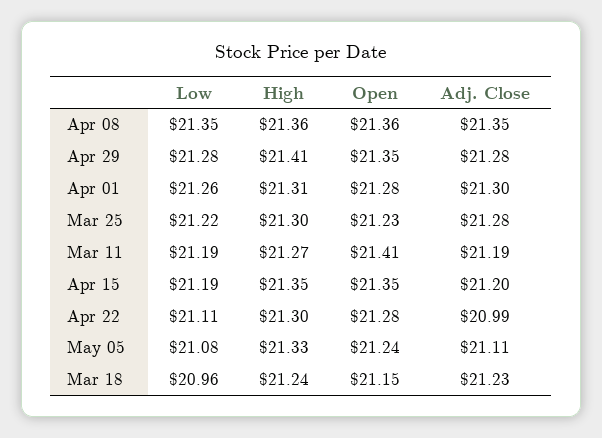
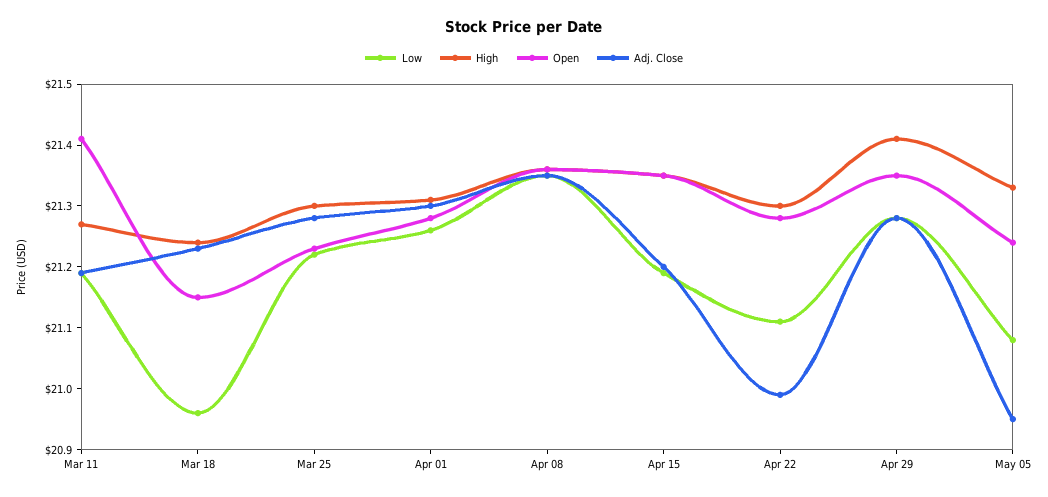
  {
    "Low": {
      "Apr 08": 21.35,
      "Apr 29": 21.28,
      "Apr 01": 21.26,
      "Mar 25": 21.22,
      "Mar 11": 21.19,
      "Apr 15": 21.19,
      "Apr 22": 21.11,
      "May 05": 21.08,
      "Mar 18": 20.96
    },
    "High": {
      "Apr 08": 21.36,
      "Apr 29": 21.41,
      "Apr 01": 21.31,
      "Mar 25": 21.3,
      "Mar 11": 21.27,
      "Apr 15": 21.35,
      "Apr 22": 21.3,
      "May 05": 21.33,
      "Mar 18": 21.24
    },
    "Open": {
      "Apr 08": 21.36,
      "Apr 29": 21.35,
      "Apr 01": 21.28,
      "Mar 25": 21.23,
      "Mar 11": 21.41,
      "Apr 15": 21.35,
      "Apr 22": 21.28,
      "May 05": 21.24,
      "Mar 18": 21.15
    },
    "Adj. Close": {
      "Apr 08": 21.35,
      "Apr 29": 21.28,
      "Apr 01": 21.3,
      "Mar 25": 21.28,
      "Mar 11": 21.19,
      "Apr 15": 21.2,
      "Apr 22": 20.99,
-     "May 05": 21.11,
+     "May 05": 20.95,
      "Mar 18": 21.23
    }
  }

